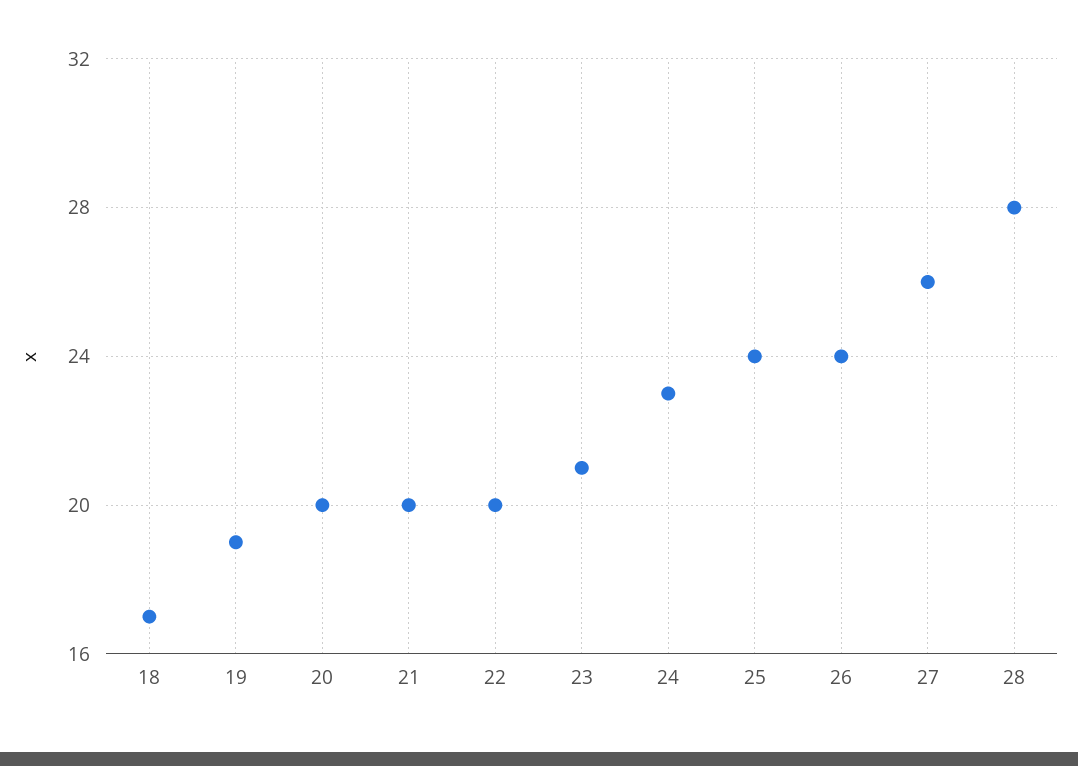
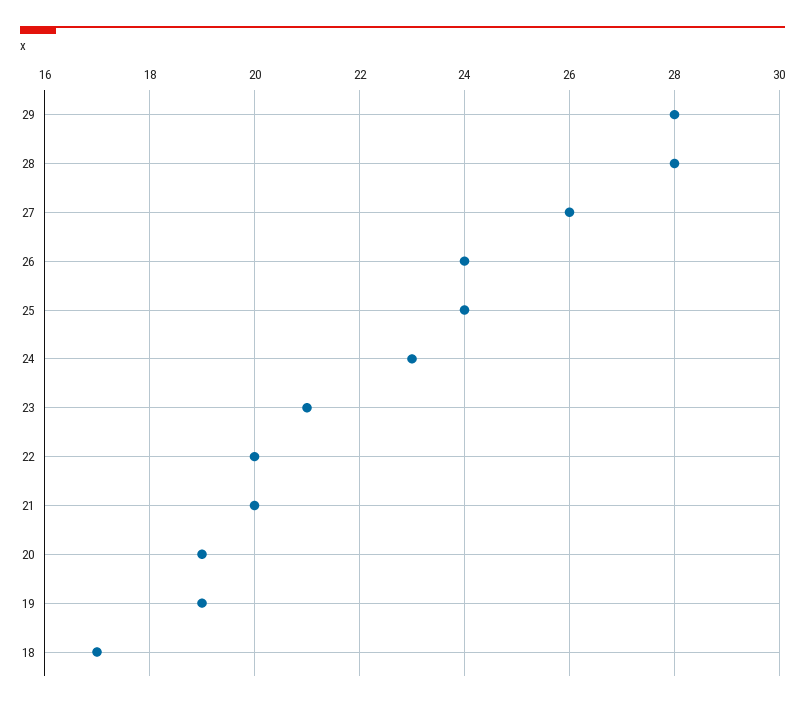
  {
    "18": 17,
    "19": 19,
-   "20": 20,
+   "20": 19,
    "21": 20,
    "22": 20,
    "23": 21,
    "24": 23,
    "25": 24,
    "26": 24,
    "27": 26,
-   "28": 28
+   "28": 28,
+   "29": 28
  }

